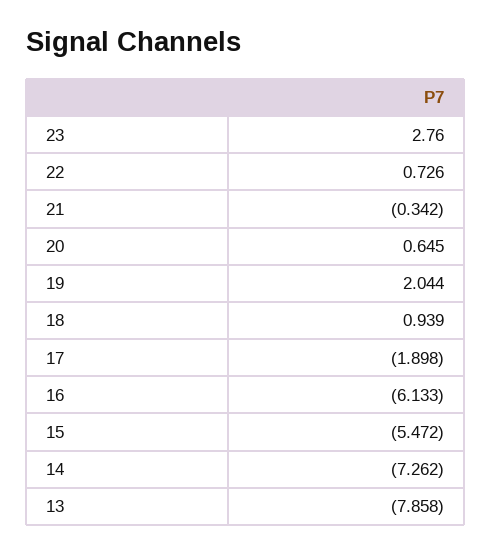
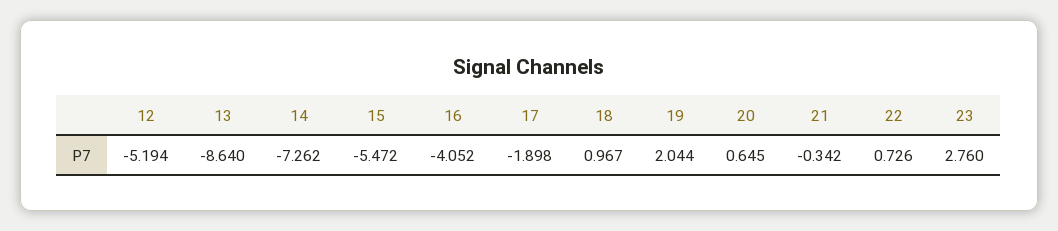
  {
    "23": 2.76,
    "22": 0.726,
    "21": -0.342,
    "20": 0.645,
    "19": 2.044,
-   "18": 0.939,
+   "18": 0.967,
    "17": -1.898,
-   "16": -6.133,
+   "16": -4.052,
    "15": -5.472,
    "14": -7.262,
-   "13": -7.858
+   "13": -8.64,
+   "12": -5.194
  }

